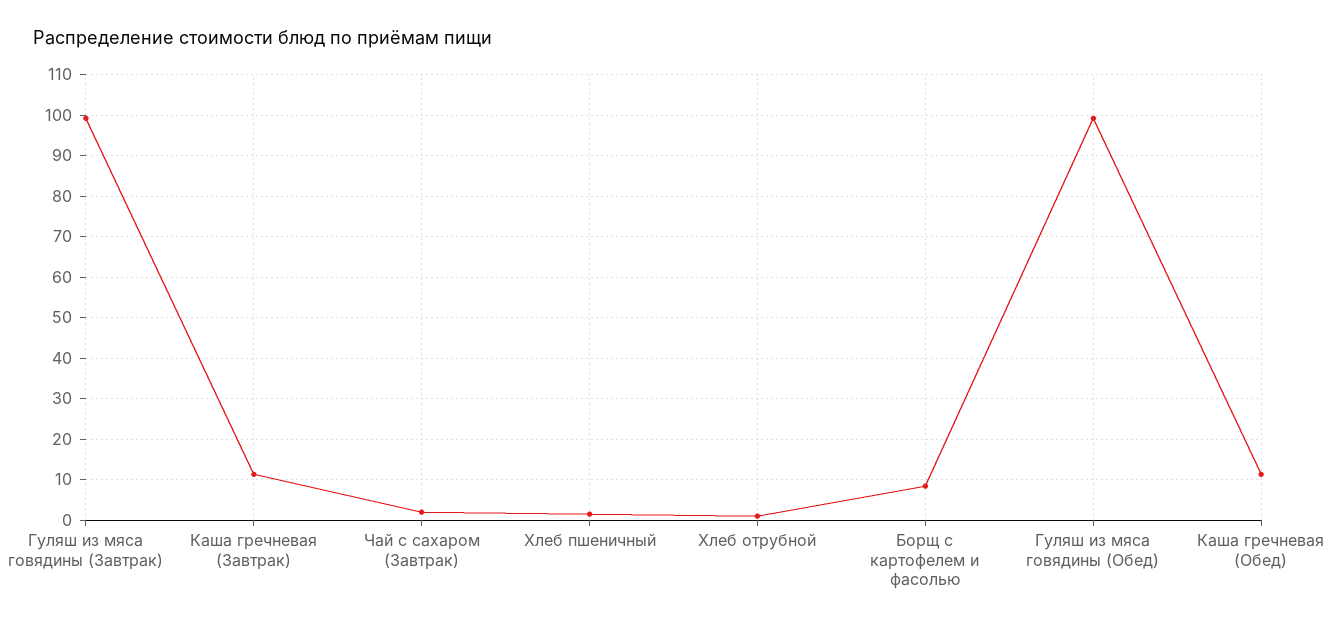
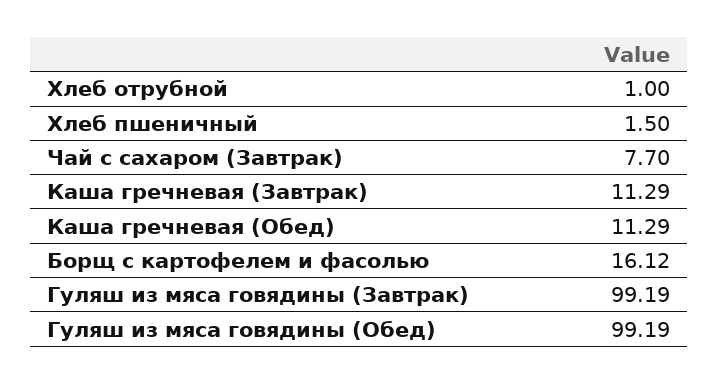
  {
    "Гуляш из мяса говядины (Завтрак)": 99.19,
    "Каша гречневая (Завтрак)": 11.29,
-   "Чай с сахаром (Завтрак)": 2,
+   "Чай с сахаром (Завтрак)": 7.7,
    "Хлеб пшеничный": 1.5,
    "Хлеб отрубной": 1,
-   "Борщ с картофелем и фасолью": 8,
+   "Борщ с картофелем и фасолью": 16.12,
    "Гуляш из мяса говядины (Обед)": 99.19,
    "Каша гречневая (Обед)": 11.29
  }

